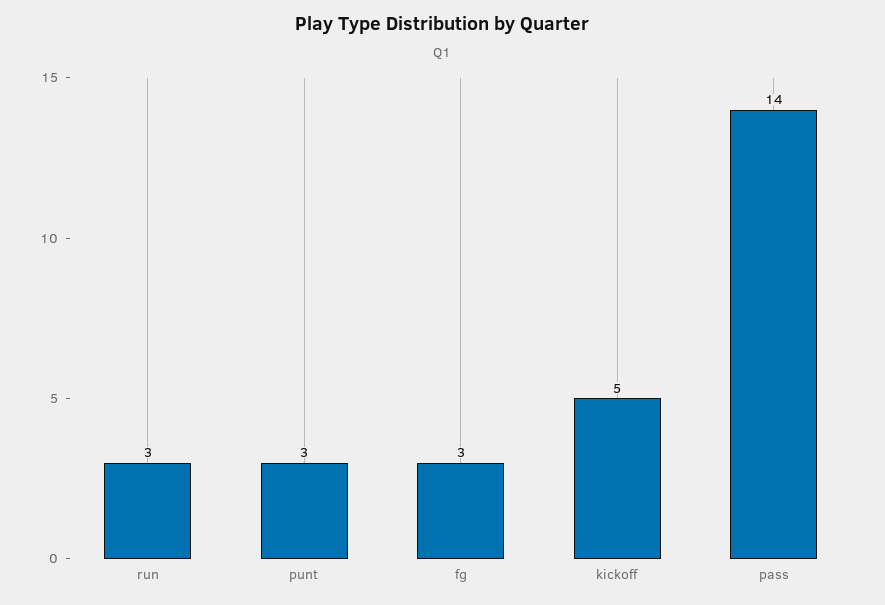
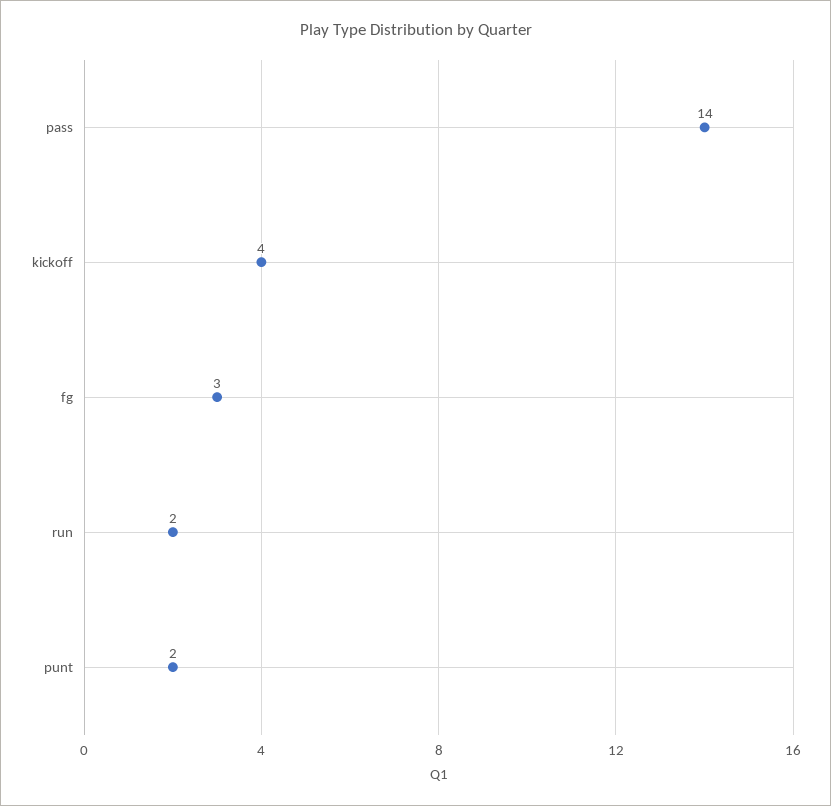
  {
-   "run": 3,
+   "run": 2,
-   "punt": 3,
+   "punt": 2,
    "fg": 3,
-   "kickoff": 5,
+   "kickoff": 4,
    "pass": 14
  }

